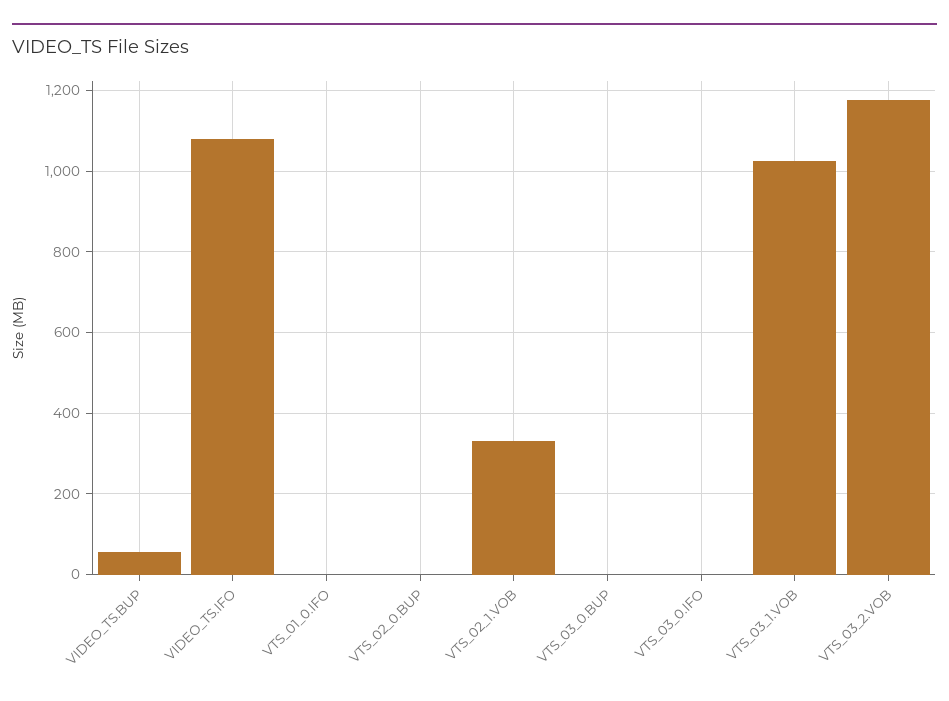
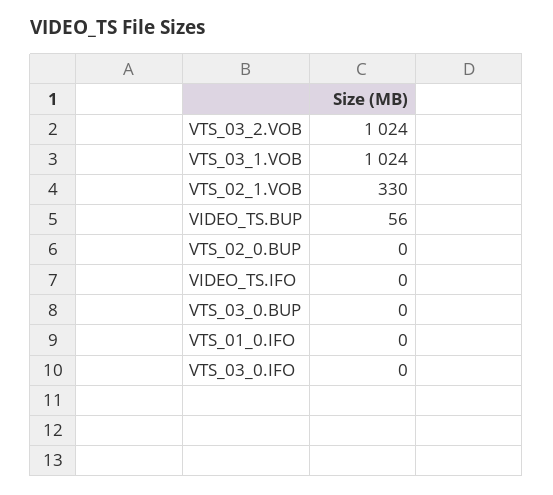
  {
    "VIDEO_TS.BUP": 56,
-   "VIDEO_TS.IFO": 1080,
+   "VIDEO_TS.IFO": 0,
    "VTS_01_0.IFO": 0,
    "VTS_02_0.BUP": 0,
    "VTS_02_1.VOB": 330,
    "VTS_03_0.BUP": 0,
    "VTS_03_0.IFO": 0,
    "VTS_03_1.VOB": 1024,
-   "VTS_03_2.VOB": 1180
+   "VTS_03_2.VOB": 1024
  }

